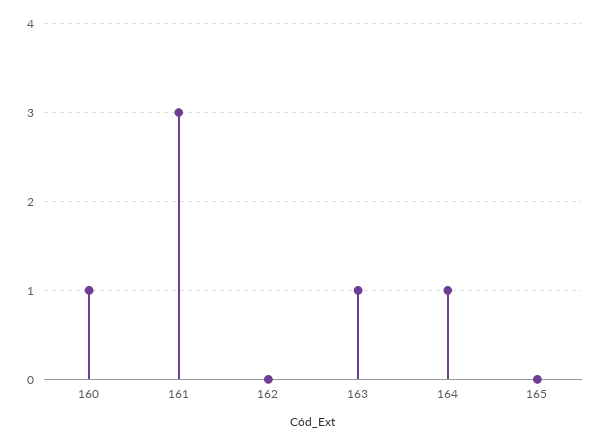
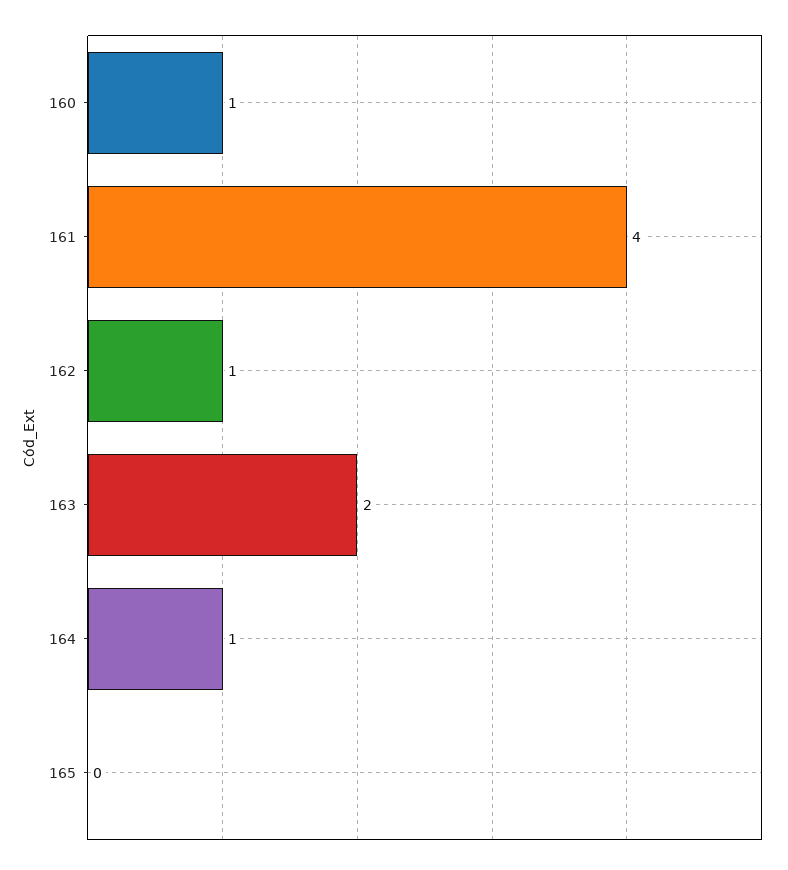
  {
    "160": 1,
-   "161": 3,
+   "161": 4,
-   "162": 0,
+   "162": 1,
-   "163": 1,
+   "163": 2,
    "164": 1,
    "165": 0
  }

